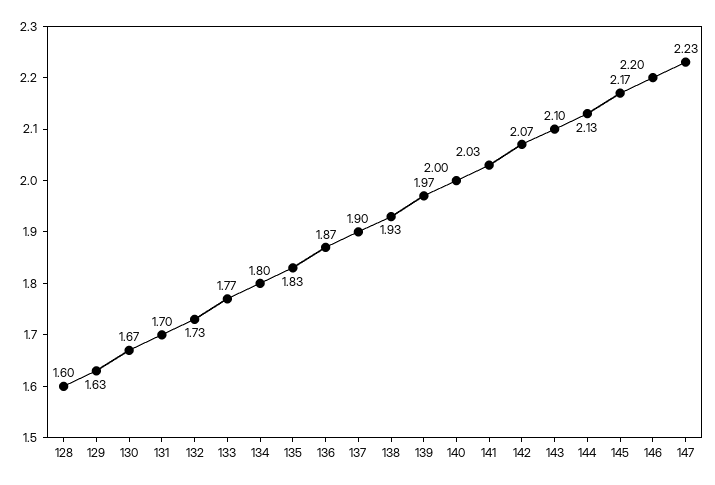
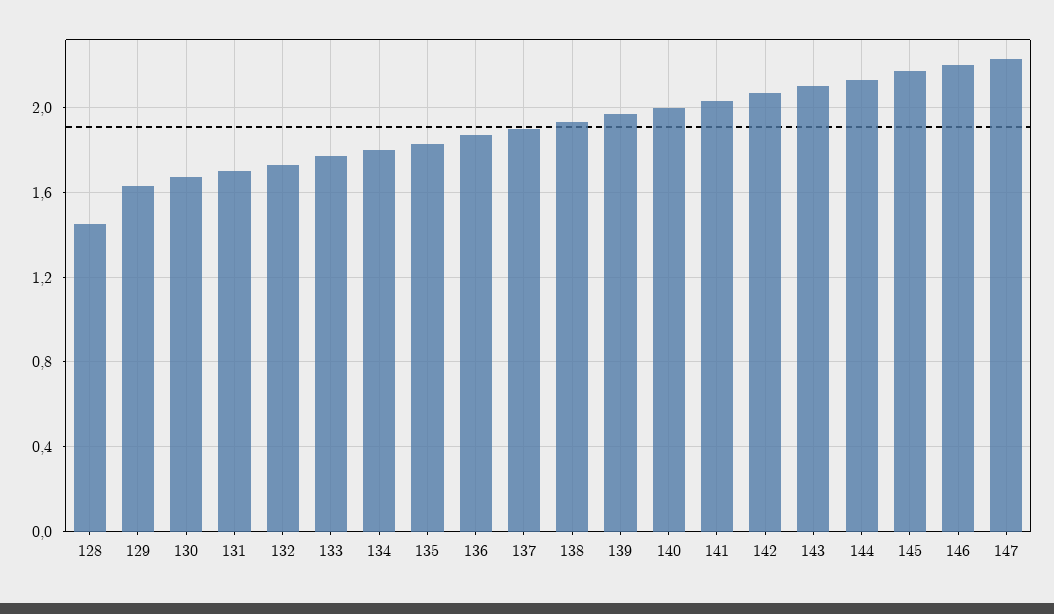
  {
-   "128": 1.6,
+   "128": 1.45,
    "129": 1.63,
    "130": 1.67,
    "131": 1.7,
    "132": 1.73,
    "133": 1.77,
    "134": 1.8,
    "135": 1.83,
    "136": 1.87,
    "137": 1.9,
    "138": 1.93,
    "139": 1.97,
    "140": 2,
    "141": 2.03,
    "142": 2.07,
    "143": 2.1,
    "144": 2.13,
    "145": 2.17,
    "146": 2.2,
    "147": 2.23
  }

